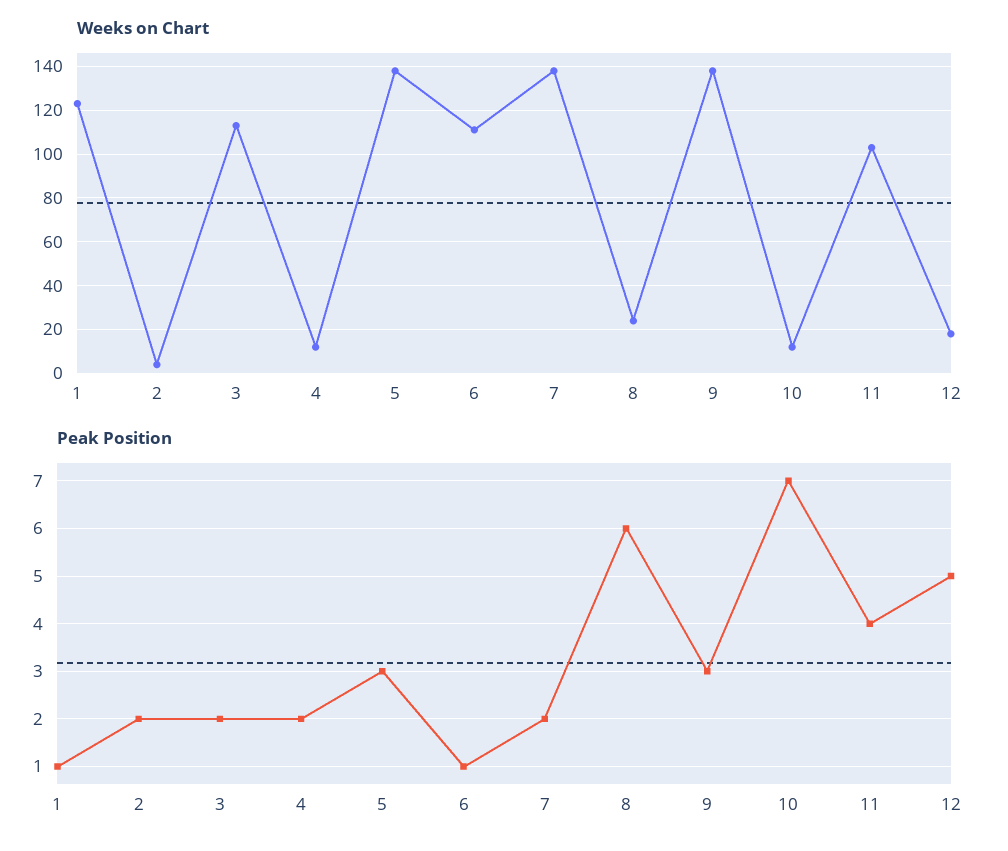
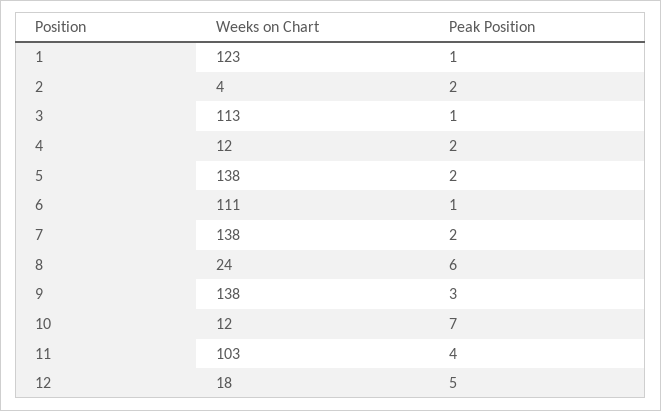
  {
    "Weeks on Chart": {
      "1": 123,
      "2": 4,
      "3": 113,
      "4": 12,
      "5": 138,
      "6": 111,
      "7": 138,
      "8": 24,
      "9": 138,
      "10": 12,
      "11": 103,
      "12": 18
    },
    "Peak Position": {
      "1": 1,
      "2": 2,
-     "3": 2,
+     "3": 1,
      "4": 2,
-     "5": 3,
+     "5": 2,
      "6": 1,
      "7": 2,
      "8": 6,
      "9": 3,
      "10": 7,
      "11": 4,
      "12": 5
    }
  }

